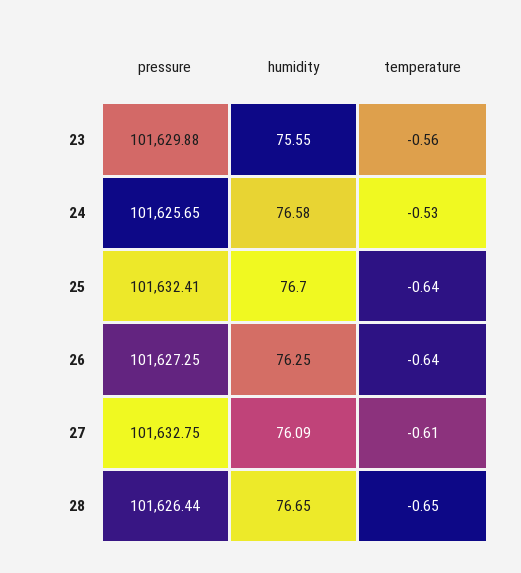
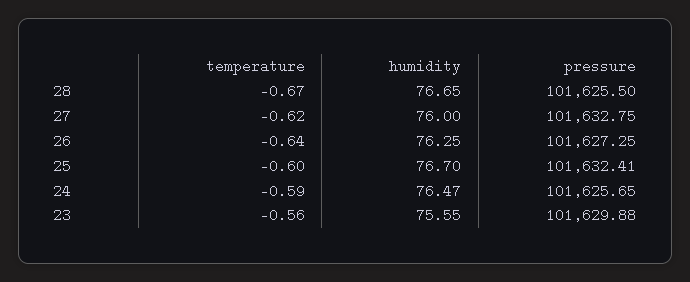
  {
    "pressure": {
      "23": 101629.88,
      "24": 101625.65,
      "25": 101632.41,
      "26": 101627.25,
      "27": 101632.75,
-     "28": 101626.44
+     "28": 101625.5
    },
    "humidity": {
      "23": 75.55,
-     "24": 76.58,
+     "24": 76.47,
      "25": 76.7,
      "26": 76.25,
-     "27": 76.09,
+     "27": 76,
      "28": 76.65
    },
    "temperature": {
      "23": -0.56,
-     "24": -0.53,
+     "24": -0.59,
-     "25": -0.64,
+     "25": -0.6,
      "26": -0.64,
-     "27": -0.61,
+     "27": -0.62,
-     "28": -0.65
+     "28": -0.67
    }
  }

